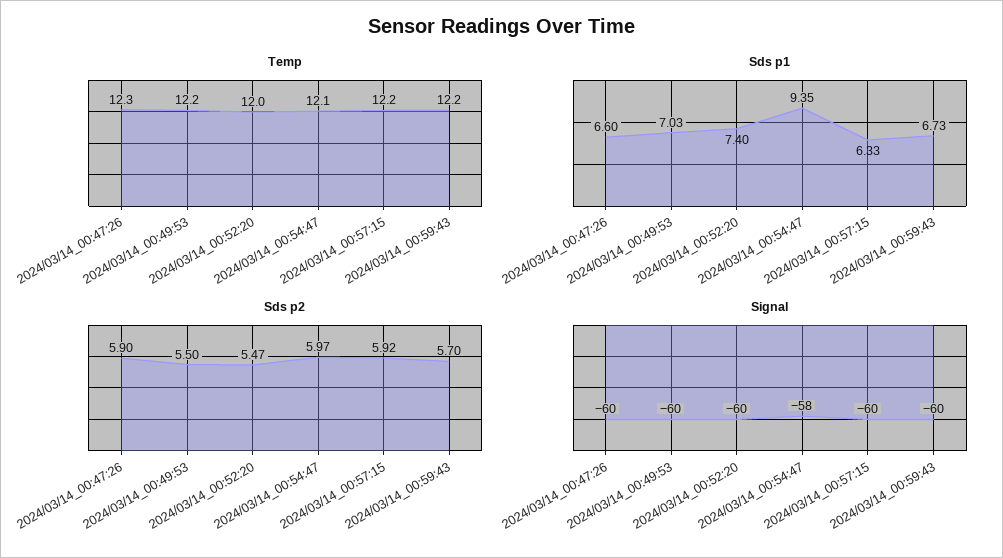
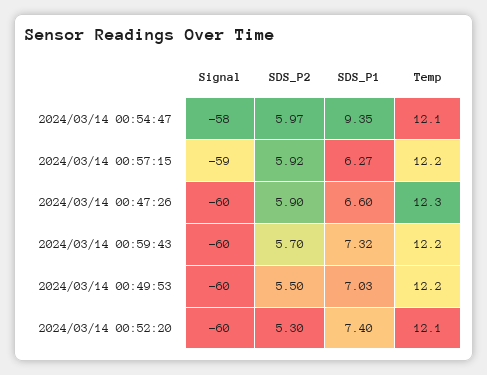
  {
    "Temp": {
      "2024/03/14_00:47:26": 12.3,
      "2024/03/14_00:49:53": 12.2,
-     "2024/03/14_00:52:20": 12,
+     "2024/03/14_00:52:20": 12.1,
      "2024/03/14_00:54:47": 12.1,
      "2024/03/14_00:57:15": 12.2,
      "2024/03/14_00:59:43": 12.2
    },
    "Sds p1": {
      "2024/03/14_00:47:26": 6.6,
      "2024/03/14_00:49:53": 7.03,
      "2024/03/14_00:52:20": 7.4,
      "2024/03/14_00:54:47": 9.35,
-     "2024/03/14_00:57:15": 6.33,
+     "2024/03/14_00:57:15": 6.27,
-     "2024/03/14_00:59:43": 6.73
+     "2024/03/14_00:59:43": 7.32
    },
    "Sds p2": {
      "2024/03/14_00:47:26": 5.9,
      "2024/03/14_00:49:53": 5.5,
-     "2024/03/14_00:52:20": 5.47,
+     "2024/03/14_00:52:20": 5.3,
      "2024/03/14_00:54:47": 5.97,
      "2024/03/14_00:57:15": 5.92,
      "2024/03/14_00:59:43": 5.7
    },
    "Signal": {
      "2024/03/14_00:47:26": -60,
      "2024/03/14_00:49:53": -60,
      "2024/03/14_00:52:20": -60,
      "2024/03/14_00:54:47": -58,
-     "2024/03/14_00:57:15": -60,
+     "2024/03/14_00:57:15": -59,
      "2024/03/14_00:59:43": -60
    }
  }

